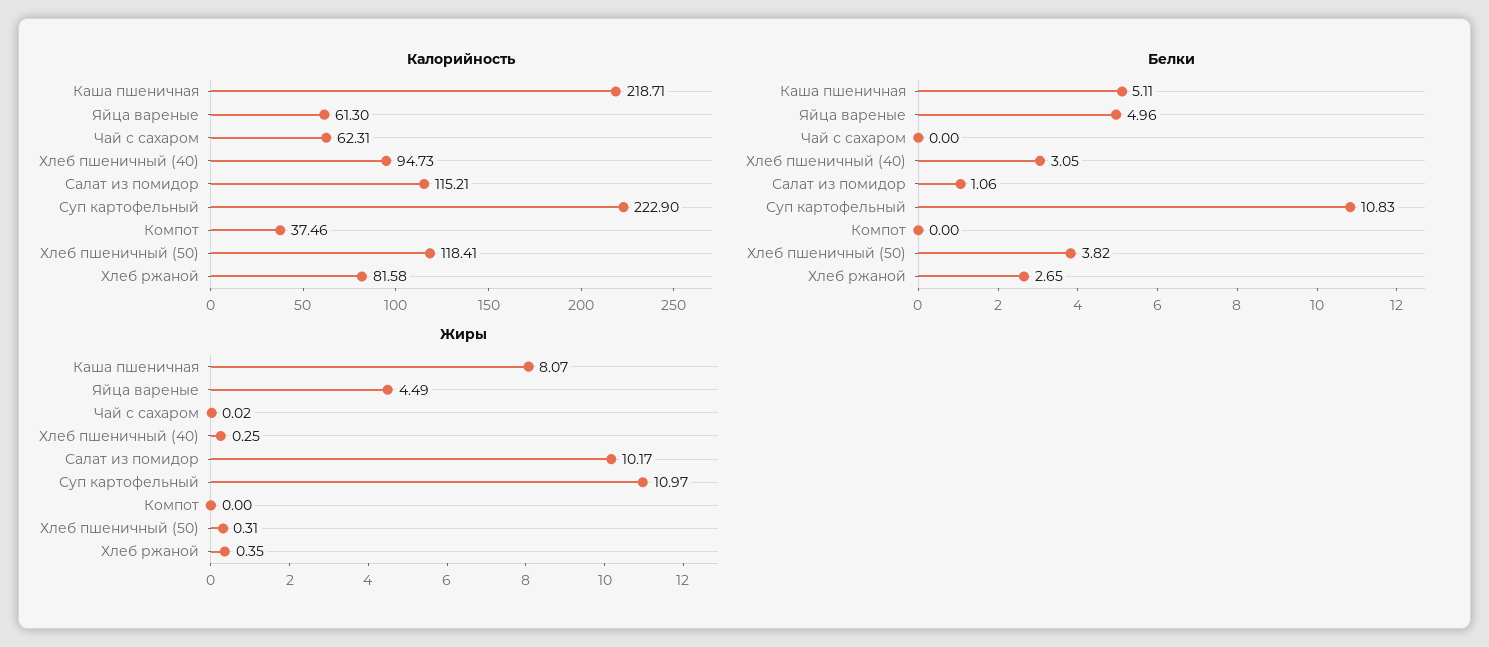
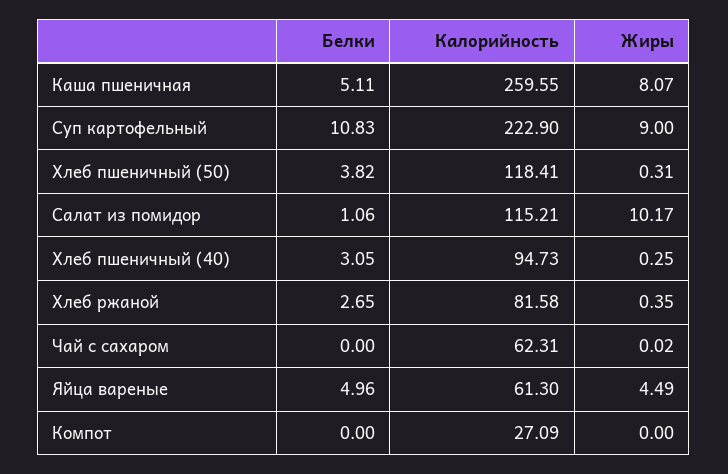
  {
    "Калорийность": {
-     "Каша пшеничная": 218.71,
+     "Каша пшеничная": 259.55,
      "Яйца вареные": 61.3,
      "Чай с сахаром": 62.31,
      "Хлеб пшеничный (40)": 94.73,
      "Салат из помидор": 115.21,
      "Суп картофельный": 222.9,
-     "Компот": 37.46,
+     "Компот": 27.09,
      "Хлеб пшеничный (50)": 118.41,
      "Хлеб ржаной": 81.58
    },
    "Белки": {
      "Каша пшеничная": 5.11,
      "Яйца вареные": 4.96,
      "Чай с сахаром": 0,
      "Хлеб пшеничный (40)": 3.05,
      "Салат из помидор": 1.06,
      "Суп картофельный": 10.83,
      "Компот": 0,
      "Хлеб пшеничный (50)": 3.82,
      "Хлеб ржаной": 2.65
    },
    "Жиры": {
      "Каша пшеничная": 8.07,
      "Яйца вареные": 4.49,
      "Чай с сахаром": 0.02,
      "Хлеб пшеничный (40)": 0.25,
      "Салат из помидор": 10.17,
-     "Суп картофельный": 10.97,
+     "Суп картофельный": 9,
      "Компот": 0,
      "Хлеб пшеничный (50)": 0.31,
      "Хлеб ржаной": 0.35
    }
  }

